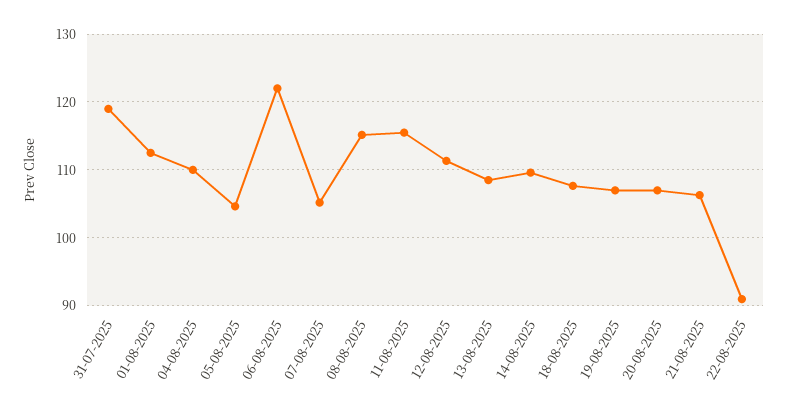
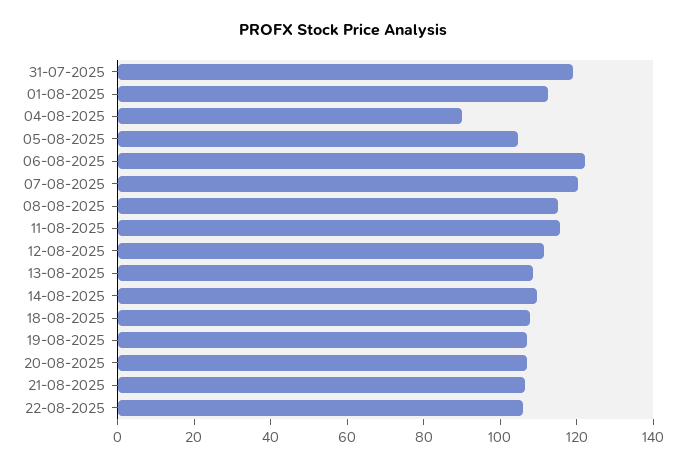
  {
    "31-07-2025": 119,
    "01-08-2025": 113,
-   "04-08-2025": 110,
+   "04-08-2025": 90,
    "05-08-2025": 105,
    "06-08-2025": 122,
-   "07-08-2025": 105,
+   "07-08-2025": 120,
    "08-08-2025": 115,
    "11-08-2025": 116,
    "12-08-2025": 111,
    "13-08-2025": 109,
    "14-08-2025": 110,
    "18-08-2025": 108,
    "19-08-2025": 107,
    "20-08-2025": 107,
    "21-08-2025": 106,
-   "22-08-2025": 91
+   "22-08-2025": 105
  }

